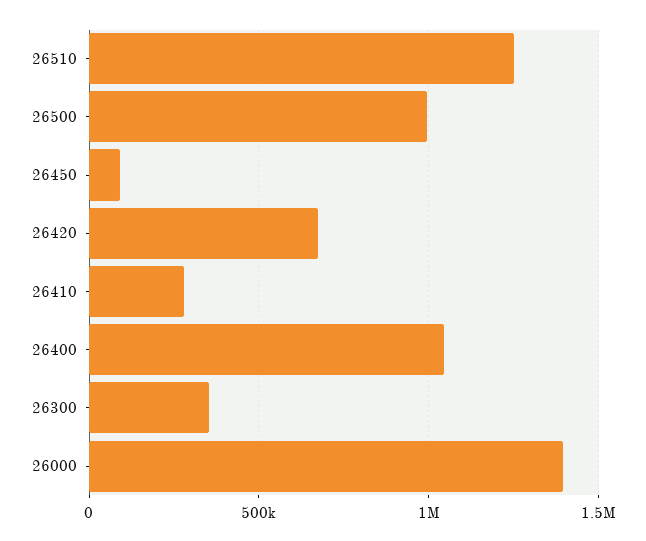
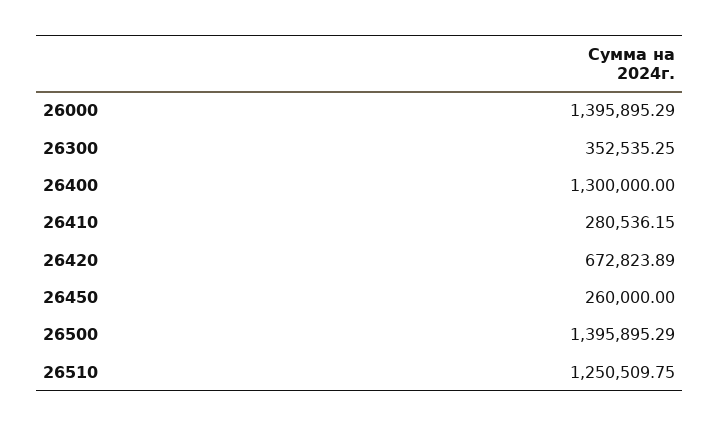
  {
    "26510": 1250509.75,
-   "26500": 1000000,
+   "26500": 1395895.29,
-   "26450": 100000,
+   "26450": 260000,
    "26420": 672823.89,
    "26410": 280536.15,
-   "26400": 1050000,
+   "26400": 1300000,
    "26300": 352535.25,
    "26000": 1395895.29
  }

